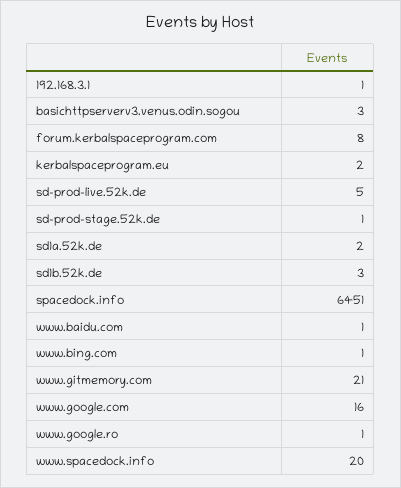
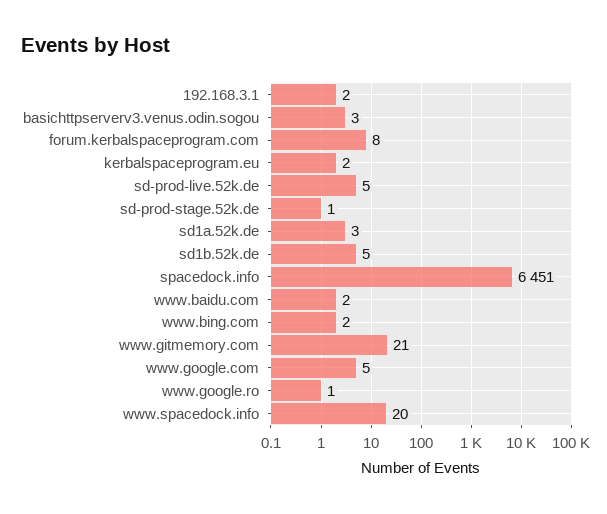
  {
-   "192.168.3.1": 1,
+   "192.168.3.1": 2,
    "basichttpserverv3.venus.odin.sogou": 3,
    "forum.kerbalspaceprogram.com": 8,
    "kerbalspaceprogram.eu": 2,
    "sd-prod-live.52k.de": 5,
    "sd-prod-stage.52k.de": 1,
-   "sd1a.52k.de": 2,
+   "sd1a.52k.de": 3,
-   "sd1b.52k.de": 3,
+   "sd1b.52k.de": 5,
    "spacedock.info": 6451,
-   "www.baidu.com": 1,
+   "www.baidu.com": 2,
-   "www.bing.com": 1,
+   "www.bing.com": 2,
    "www.gitmemory.com": 21,
-   "www.google.com": 16,
+   "www.google.com": 5,
    "www.google.ro": 1,
    "www.spacedock.info": 20
  }

